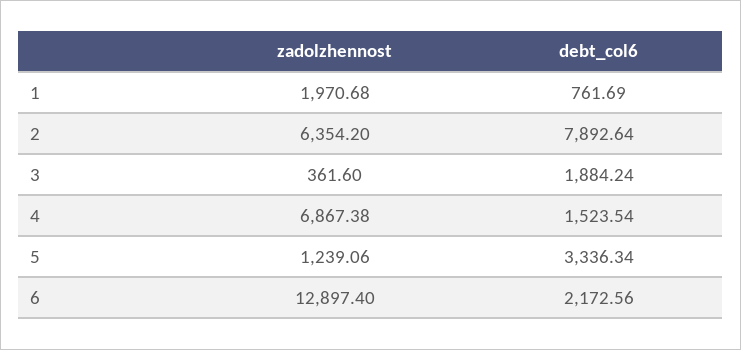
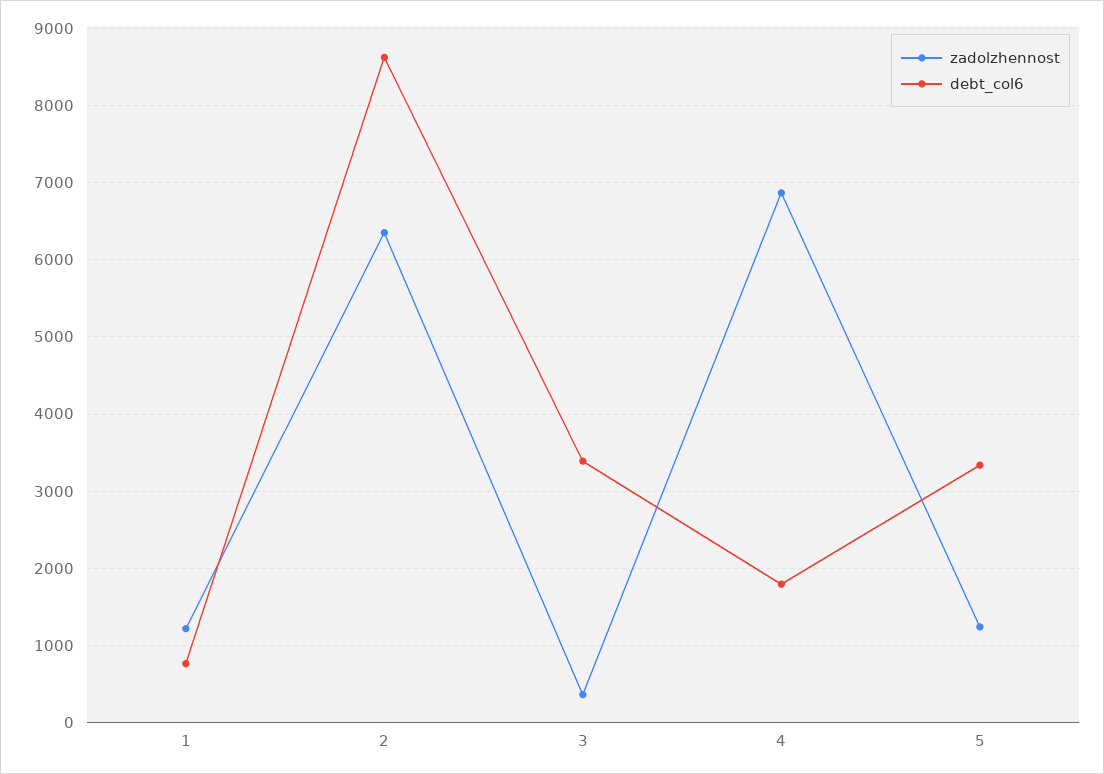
  {
    "zadolzhennost": {
-     "1": 1970.68,
+     "1": 1200,
      "2": 6354.2,
      "3": 361.6,
      "4": 6867.38,
-     "5": 1239.06,
+     "5": 1239.06
-     "6": 12897.4
    },
    "debt_col6": {
      "1": 761.69,
-     "2": 7892.64,
+     "2": 8600,
-     "3": 1884.24,
+     "3": 3400,
-     "4": 1523.54,
+     "4": 1800,
-     "5": 3336.34,
+     "5": 3336.34
-     "6": 2172.56
    }
  }

